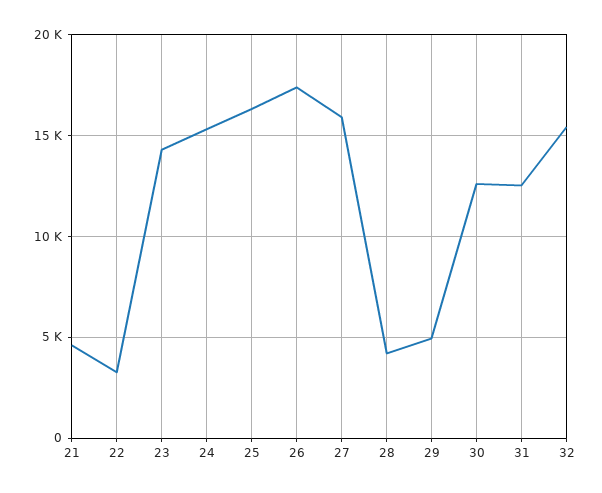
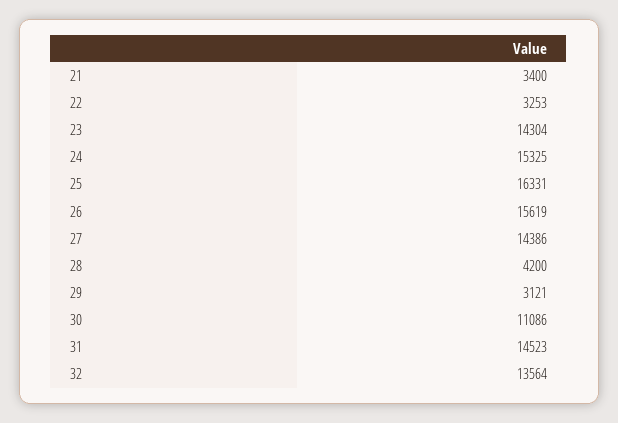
  {
-   "21": 4500,
+   "21": 3400,
    "22": 3253,
    "23": 14304,
    "24": 15325,
    "25": 16331,
-   "26": 17500,
+   "26": 15619,
-   "27": 16000,
+   "27": 14386,
    "28": 4200,
-   "29": 5000,
+   "29": 3121,
-   "30": 12500,
+   "30": 11086,
-   "31": 12500,
+   "31": 14523,
-   "32": 15500
+   "32": 13564
  }

